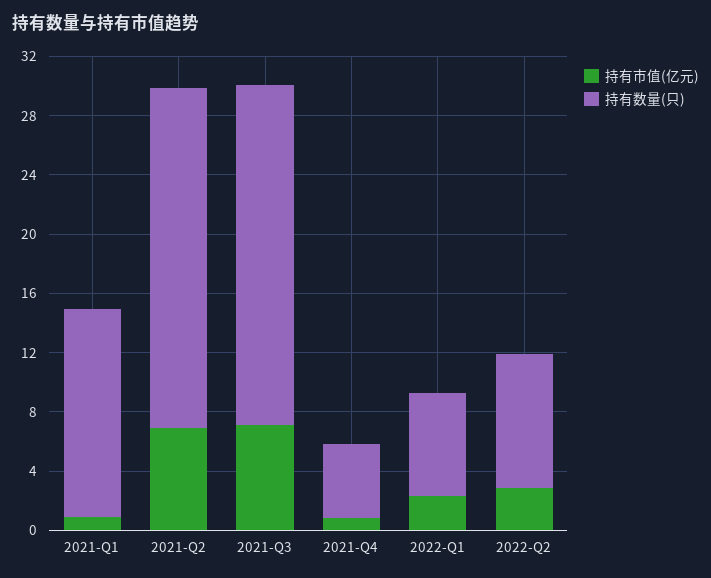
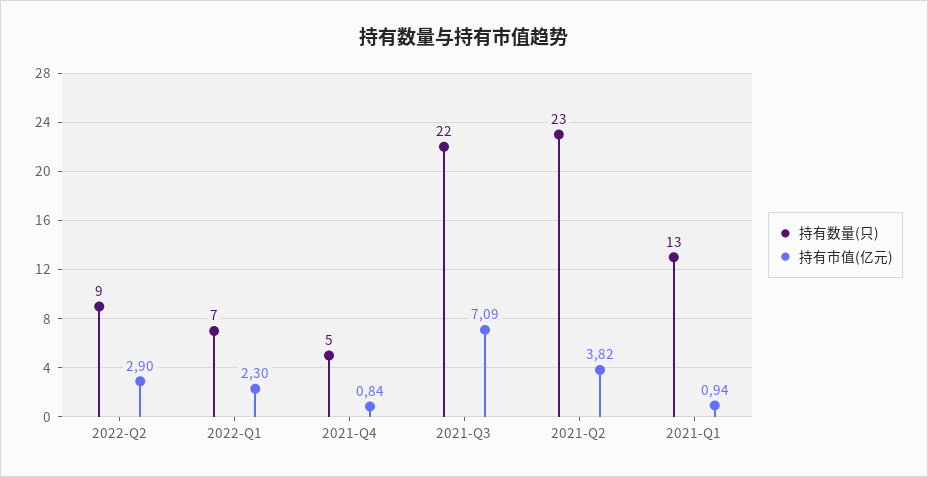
  {
    "持有市值(亿元)": {
      "2021-Q1": 0.94,
-     "2021-Q2": 7,
+     "2021-Q2": 3.82,
      "2021-Q3": 7.09,
      "2021-Q4": 0.84,
      "2022-Q1": 2.3,
      "2022-Q2": 2.9
    },
    "持有数量(只)": {
-     "2021-Q1": 14,
+     "2021-Q1": 13,
      "2021-Q2": 23,
-     "2021-Q3": 23,
+     "2021-Q3": 22,
      "2021-Q4": 5,
      "2022-Q1": 7,
      "2022-Q2": 9
    }
  }

